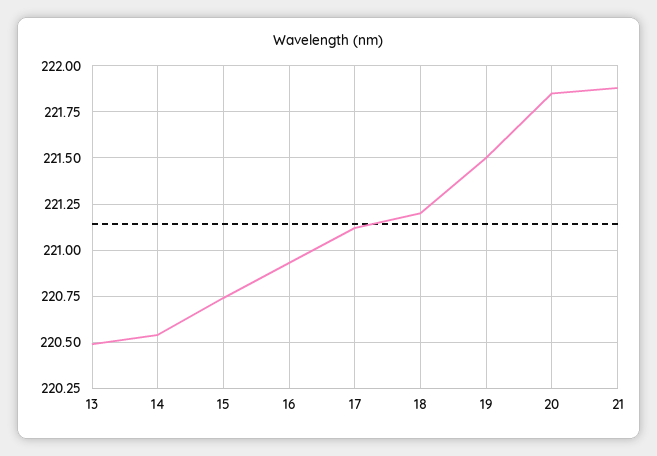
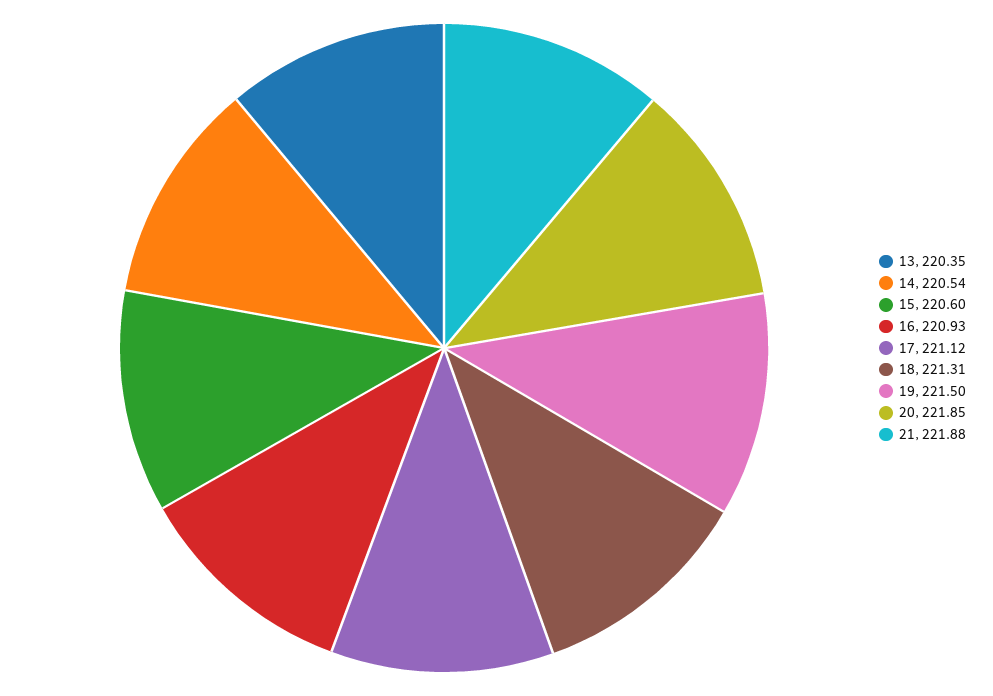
  {
-   "13": 220.5,
+   "13": 220.35,
    "14": 220.54,
-   "15": 220.75,
+   "15": 220.6,
    "16": 220.93,
    "17": 221.12,
-   "18": 221.2,
+   "18": 221.31,
    "19": 221.5,
    "20": 221.85,
    "21": 221.88
  }

